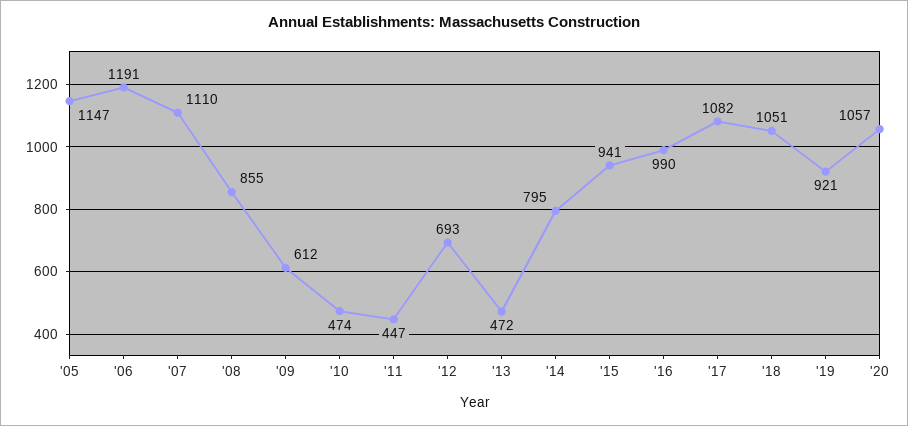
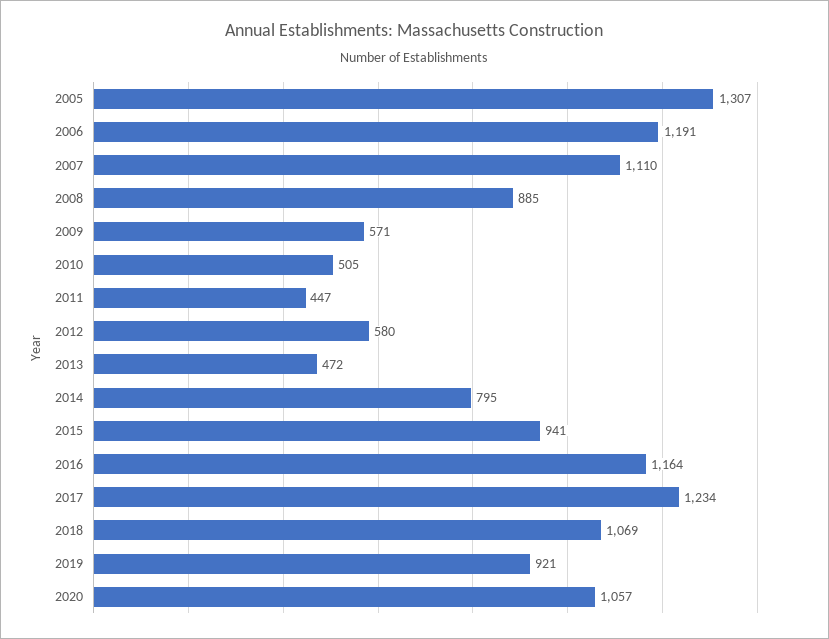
  {
-   "'05": 1147,
+   "'05": 1307,
    "'06": 1191,
    "'07": 1110,
-   "'08": 855,
+   "'08": 885,
-   "'09": 612,
+   "'09": 571,
-   "'10": 474,
+   "'10": 505,
    "'11": 447,
-   "'12": 693,
+   "'12": 580,
    "'13": 472,
    "'14": 795,
    "'15": 941,
-   "'16": 990,
+   "'16": 1164,
-   "'17": 1082,
+   "'17": 1234,
-   "'18": 1051,
+   "'18": 1069,
    "'19": 921,
    "'20": 1057
  }

